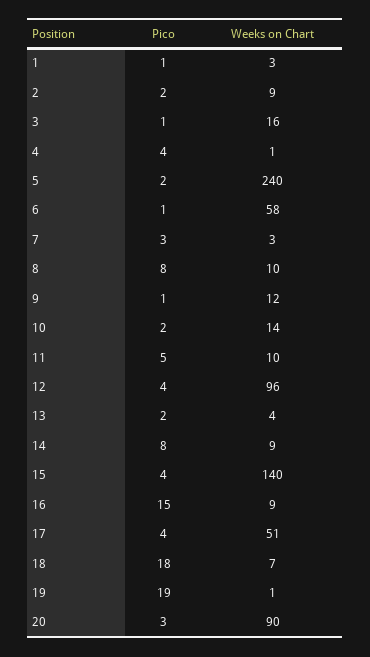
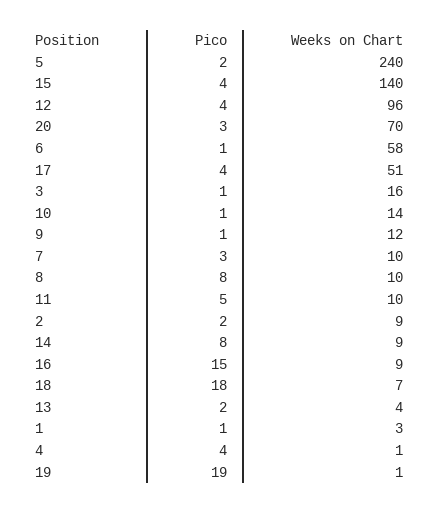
  {
    "Pico": {
      "1": 1,
      "2": 2,
      "3": 1,
      "4": 4,
      "5": 2,
      "6": 1,
      "7": 3,
      "8": 8,
      "9": 1,
-     "10": 2,
+     "10": 1,
      "11": 5,
      "12": 4,
      "13": 2,
      "14": 8,
      "15": 4,
      "16": 15,
      "17": 4,
      "18": 18,
      "19": 19,
      "20": 3
    },
    "Weeks on Chart": {
      "1": 3,
      "2": 9,
      "3": 16,
      "4": 1,
      "5": 240,
      "6": 58,
-     "7": 3,
+     "7": 10,
      "8": 10,
      "9": 12,
      "10": 14,
      "11": 10,
      "12": 96,
      "13": 4,
      "14": 9,
      "15": 140,
      "16": 9,
      "17": 51,
      "18": 7,
      "19": 1,
-     "20": 90
+     "20": 70
    }
  }

